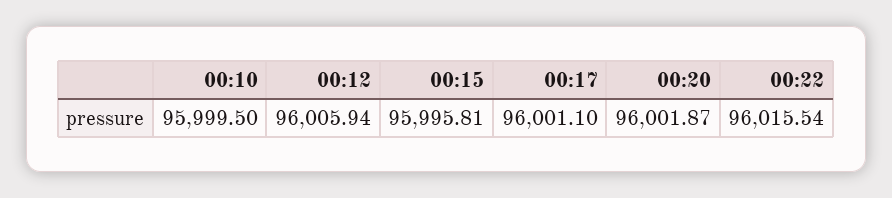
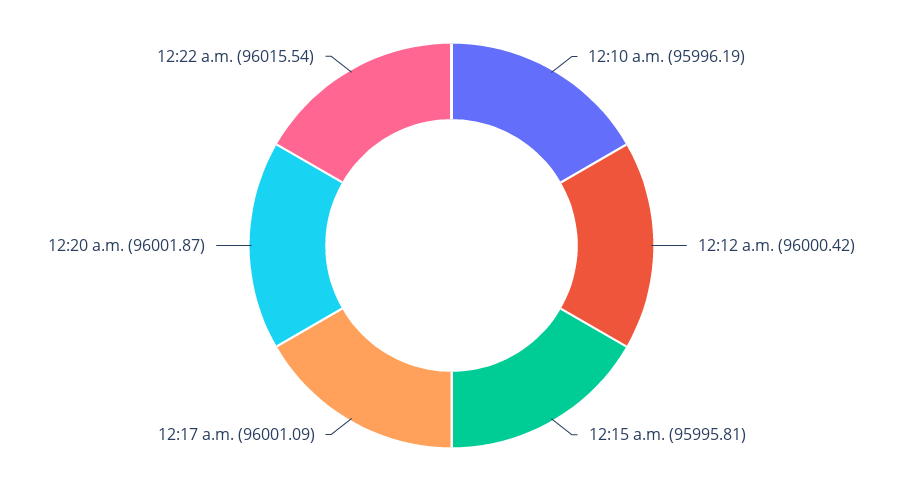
  {
-   "00:10": 95999.5,
+   "00:10": 95996.19,
-   "00:12": 96005.94,
+   "00:12": 96000.42,
    "00:15": 95995.81,
-   "00:17": 96001.1,
+   "00:17": 96001.09,
    "00:20": 96001.87,
    "00:22": 96015.54
  }

